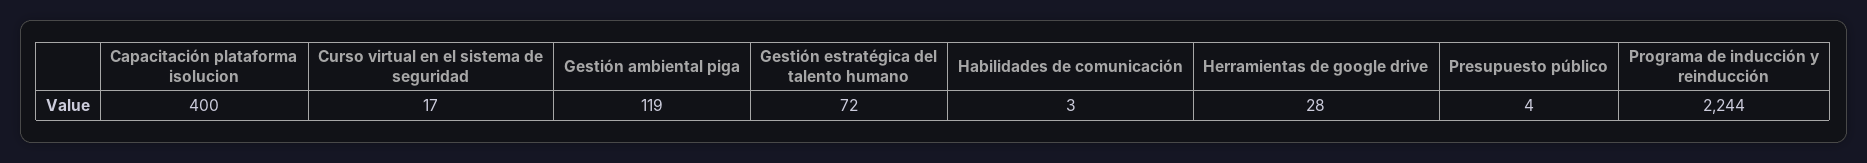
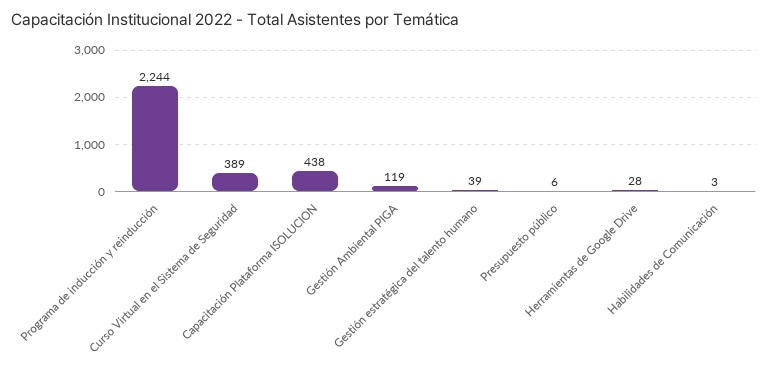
  {
-   "Capacitación plataforma isolucion": 400,
+   "Capacitación plataforma isolucion": 438,
-   "Curso virtual en el sistema de seguridad": 17,
+   "Curso virtual en el sistema de seguridad": 389,
    "Gestión ambiental piga": 119,
-   "Gestión estratégica del talento humano": 72,
+   "Gestión estratégica del talento humano": 39,
    "Habilidades de comunicación": 3,
    "Herramientas de google drive": 28,
-   "Presupuesto público": 4,
+   "Presupuesto público": 6,
    "Programa de inducción y reinducción": 2244
  }

